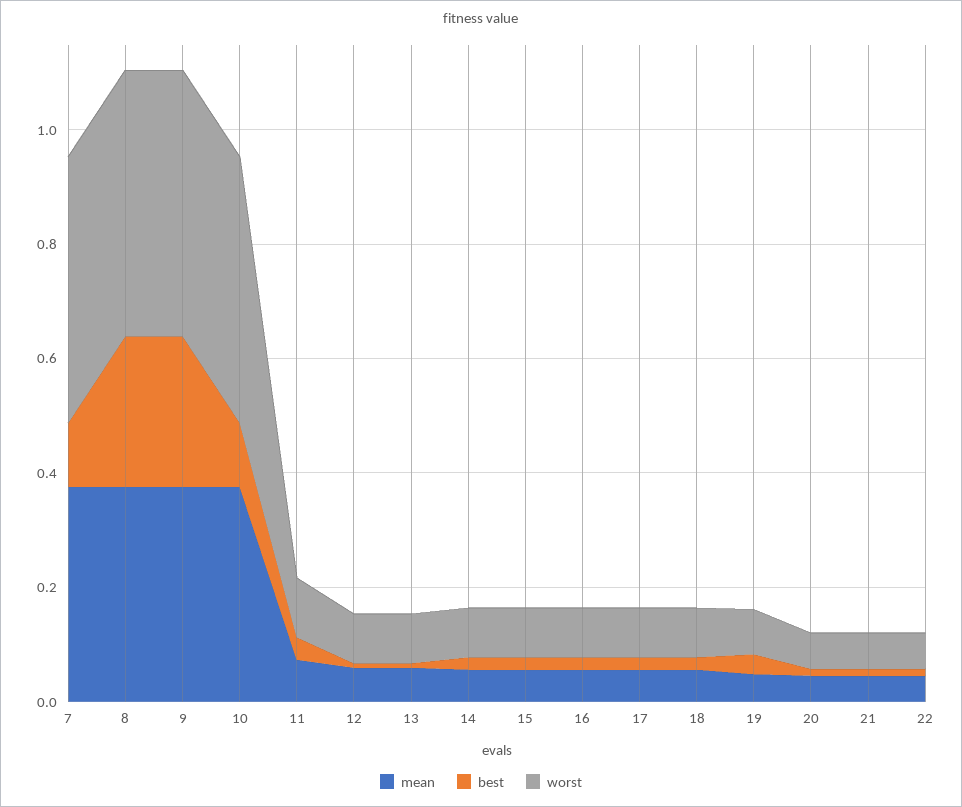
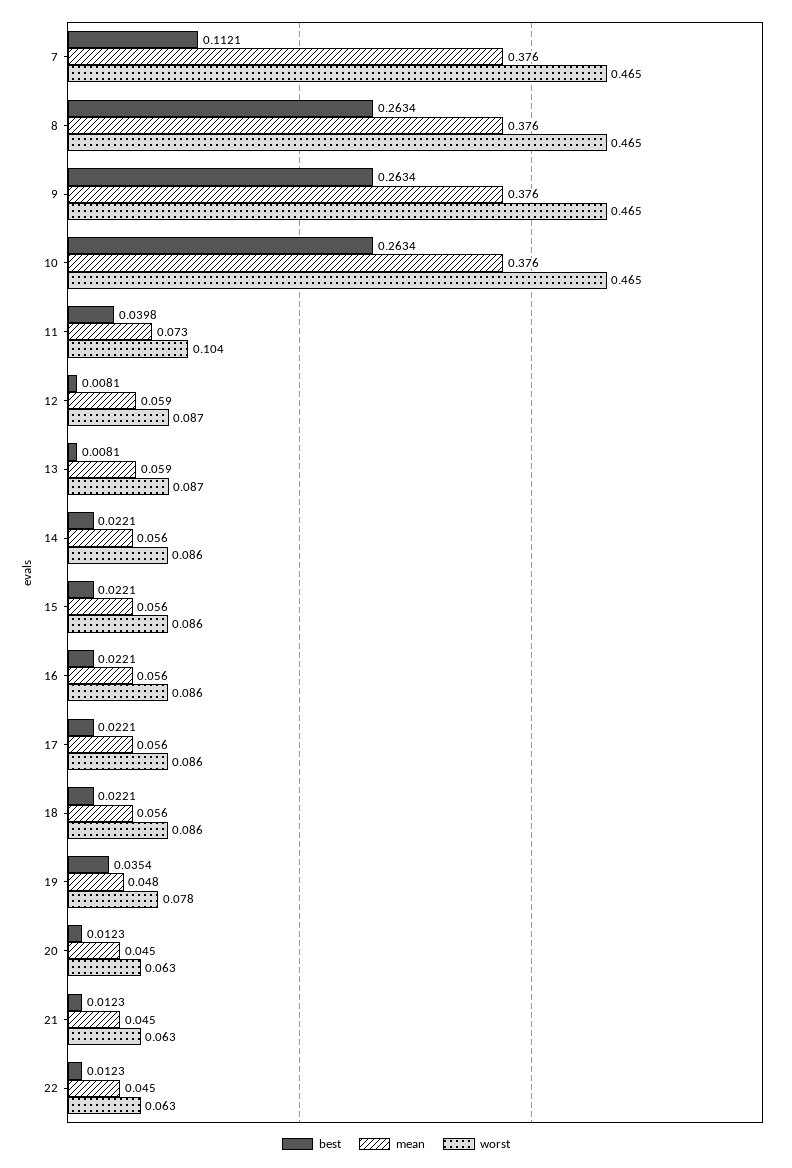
  {
    "mean": {
      "7": 0.376,
      "8": 0.376,
      "9": 0.376,
      "10": 0.376,
      "11": 0.073,
      "12": 0.059,
      "13": 0.059,
      "14": 0.056,
      "15": 0.056,
      "16": 0.056,
      "17": 0.056,
      "18": 0.056,
      "19": 0.048,
      "20": 0.045,
      "21": 0.045,
      "22": 0.045
    },
    "best": {
      "7": 0.1121,
      "8": 0.2634,
      "9": 0.2634,
-     "10": 0.1,
+     "10": 0.2634,
      "11": 0.0398,
      "12": 0.0081,
      "13": 0.0081,
      "14": 0.0221,
      "15": 0.0221,
      "16": 0.0221,
      "17": 0.0221,
      "18": 0.0221,
      "19": 0.0354,
      "20": 0.0123,
      "21": 0.0123,
      "22": 0.0123
    },
    "worst": {
      "7": 0.465,
      "8": 0.465,
      "9": 0.465,
      "10": 0.465,
      "11": 0.104,
      "12": 0.087,
      "13": 0.087,
      "14": 0.086,
      "15": 0.086,
      "16": 0.086,
      "17": 0.086,
      "18": 0.086,
      "19": 0.078,
      "20": 0.063,
      "21": 0.063,
      "22": 0.063
    }
  }

